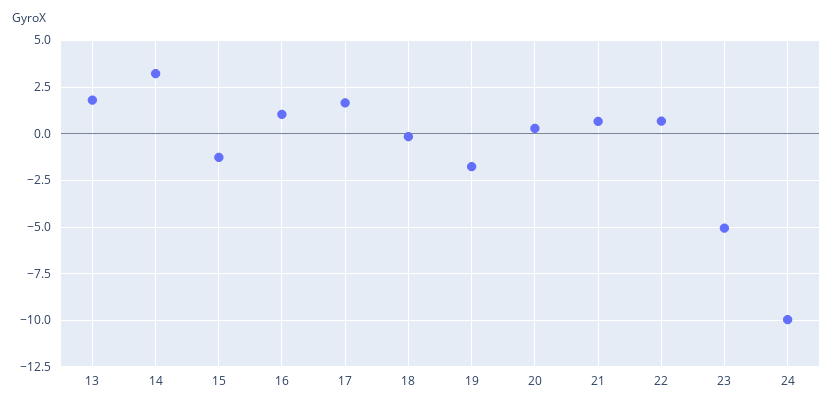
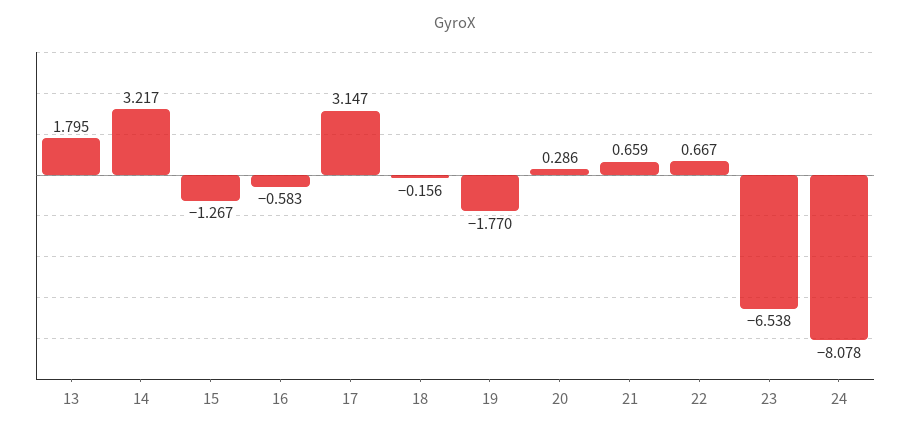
  {
    "13": 1.795,
    "14": 3.217,
    "15": -1.267,
-   "16": 1,
+   "16": -0.583,
-   "17": 1.5,
+   "17": 3.147,
    "18": -0.156,
    "19": -1.77,
    "20": 0.286,
    "21": 0.659,
    "22": 0.667,
-   "23": -5,
+   "23": -6.538,
-   "24": -10
+   "24": -8.078
  }

